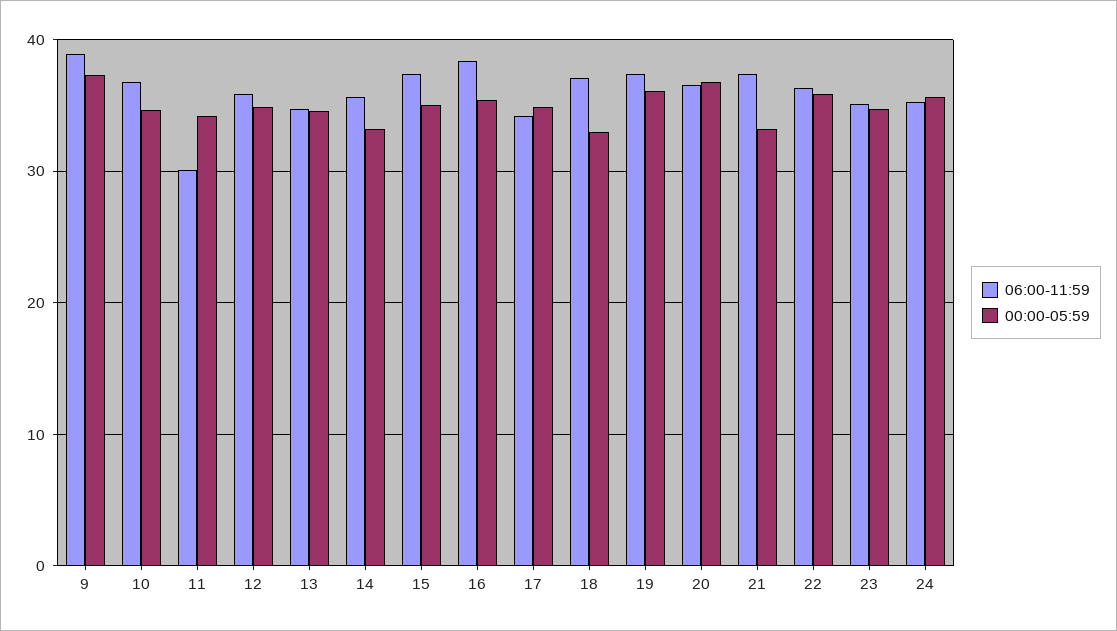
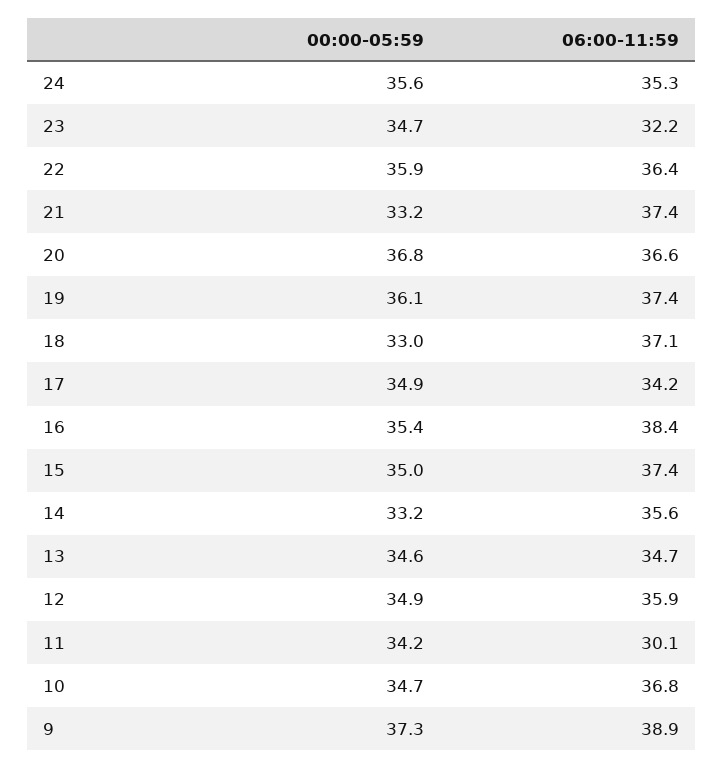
  {
    "06:00-11:59": {
      "9": 38.9,
      "10": 36.8,
      "11": 30.1,
      "12": 35.9,
      "13": 34.7,
      "14": 35.6,
      "15": 37.4,
      "16": 38.4,
      "17": 34.2,
      "18": 37.1,
      "19": 37.4,
      "20": 36.6,
      "21": 37.4,
      "22": 36.4,
-     "23": 35,
+     "23": 32.2,
      "24": 35.3
    },
    "00:00-05:59": {
      "9": 37.3,
      "10": 34.7,
      "11": 34.2,
      "12": 34.9,
      "13": 34.6,
      "14": 33.2,
      "15": 35,
      "16": 35.4,
      "17": 34.9,
      "18": 33,
      "19": 36.1,
      "20": 36.8,
      "21": 33.2,
      "22": 35.9,
      "23": 34.7,
      "24": 35.6
    }
  }

